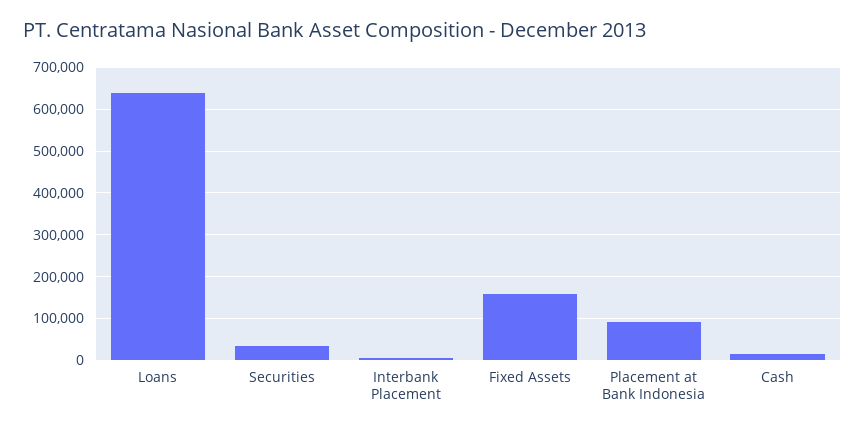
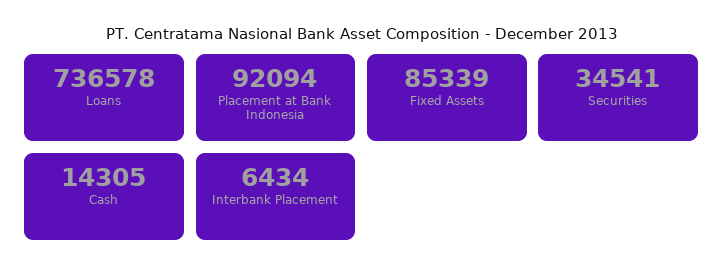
  {
-   "Loans": 640000,
+   "Loans": 736578,
    "Securities": 34541,
    "Interbank Placement": 6434,
-   "Fixed Assets": 160000,
+   "Fixed Assets": 85339,
    "Placement at Bank Indonesia": 92094,
    "Cash": 14305
  }

